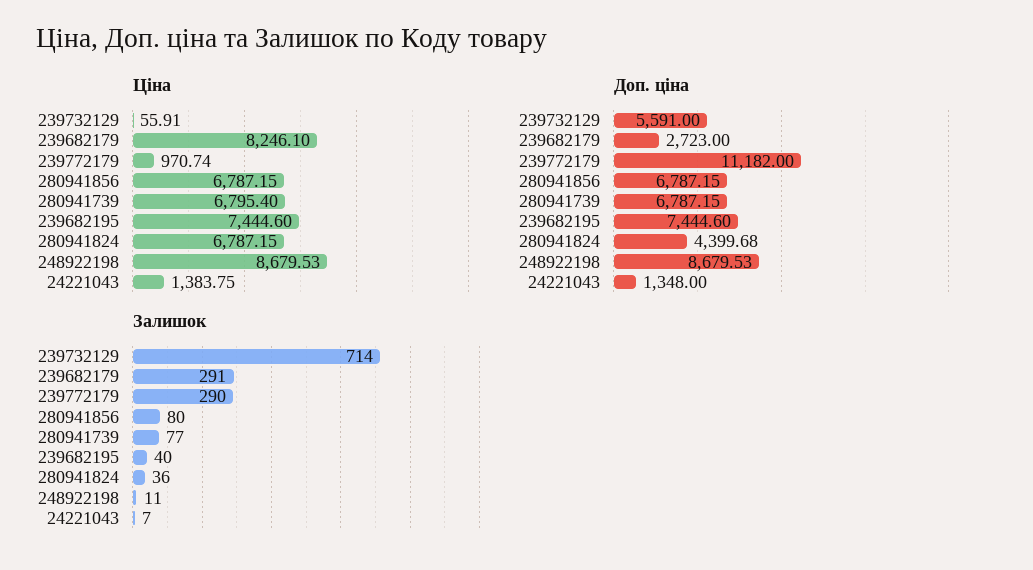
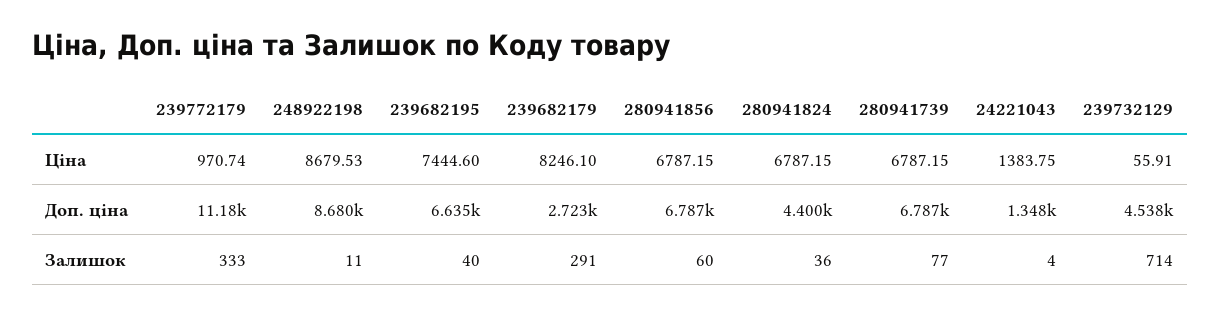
  {
    "Ціна": {
      "239732129": 55.91,
      "239682179": 8246.1,
      "239772179": 970.74,
      "280941856": 6787.15,
-     "280941739": 6795.4,
+     "280941739": 6787.15,
      "239682195": 7444.6,
      "280941824": 6787.15,
      "248922198": 8679.53,
      "24221043": 1383.75
    },
    "Доп. ціна": {
-     "239732129": 5591,
+     "239732129": 4538,
      "239682179": 2723,
      "239772179": 11182,
      "280941856": 6787.15,
      "280941739": 6787.15,
-     "239682195": 7444.6,
+     "239682195": 6635,
      "280941824": 4399.68,
      "248922198": 8679.53,
      "24221043": 1348
    },
    "Залишок": {
      "239732129": 714,
      "239682179": 291,
-     "239772179": 290,
+     "239772179": 333,
-     "280941856": 80,
+     "280941856": 60,
      "280941739": 77,
      "239682195": 40,
      "280941824": 36,
      "248922198": 11,
-     "24221043": 7
+     "24221043": 4
    }
  }

